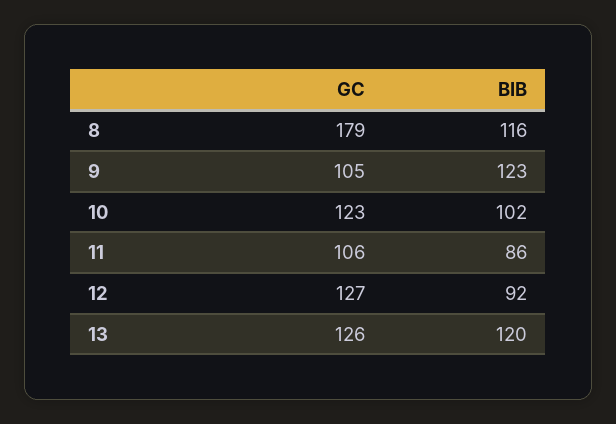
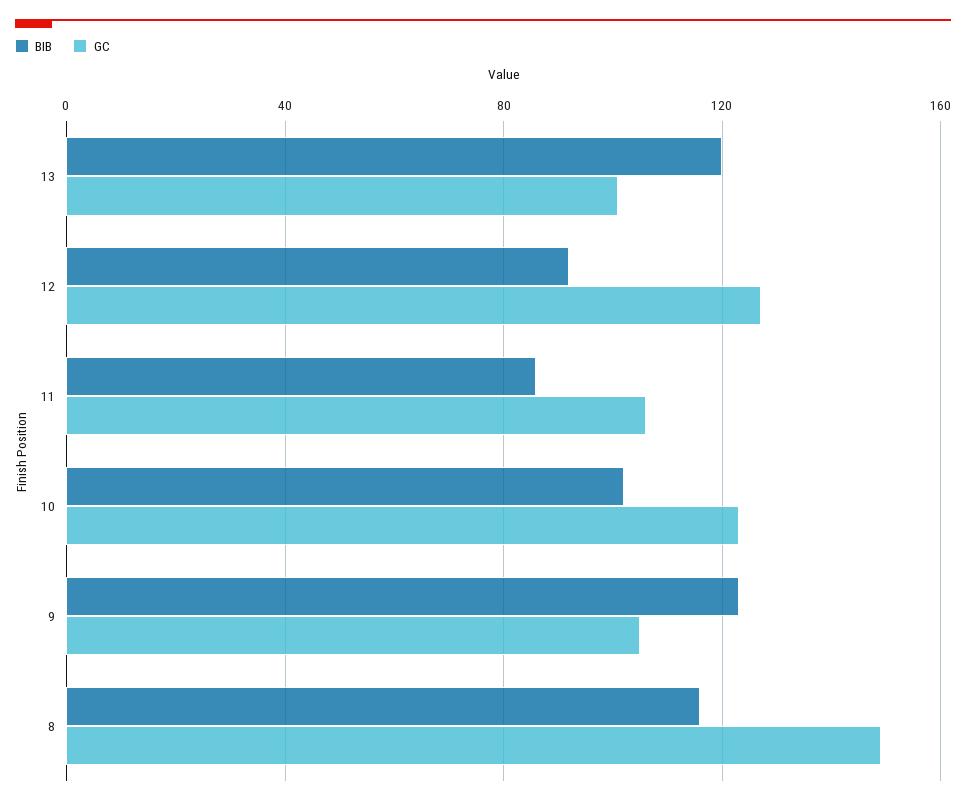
  {
    "GC": {
-     "8": 179,
+     "8": 150,
      "9": 105,
      "10": 123,
      "11": 106,
      "12": 127,
-     "13": 126
+     "13": 100
    },
    "BIB": {
      "8": 116,
      "9": 123,
      "10": 102,
      "11": 86,
      "12": 92,
      "13": 120
    }
  }

